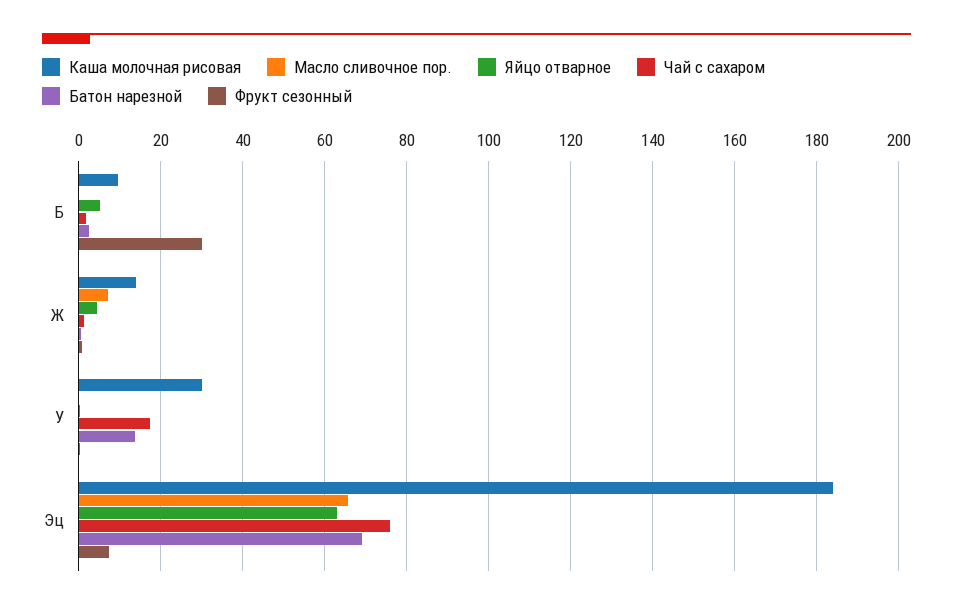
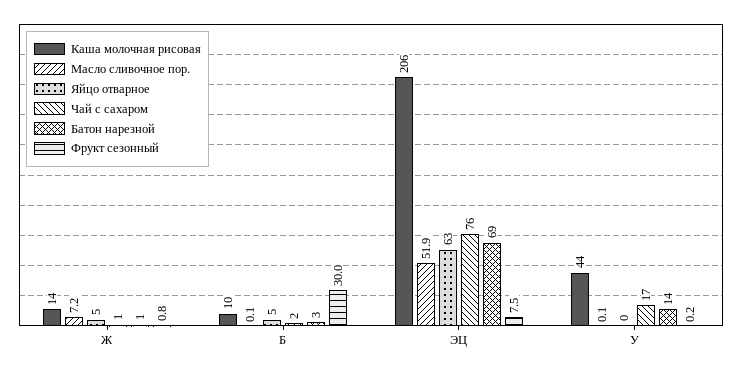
  {
    "Каша молочная рисовая": {
      "Б": 10,
      "Ж": 14,
-     "У": 30,
+     "У": 44,
-     "Эц": 184
+     "Эц": 206
    },
    "Масло сливочное пор.": {
      "Б": 0.1,
      "Ж": 7.2,
      "У": 0.1,
-     "Эц": 66
+     "Эц": 51.9
    },
    "Яйцо отварное": {
      "Б": 5,
      "Ж": 5,
      "У": 0,
      "Эц": 63
    },
    "Чай с сахаром": {
      "Б": 2,
      "Ж": 1,
      "У": 17,
      "Эц": 76
    },
    "Батон нарезной": {
      "Б": 3,
      "Ж": 1,
      "У": 14,
      "Эц": 69
    },
    "Фрукт сезонный": {
      "Б": 30,
      "Ж": 0.8,
      "У": 0.2,
      "Эц": 7.5
    }
  }

